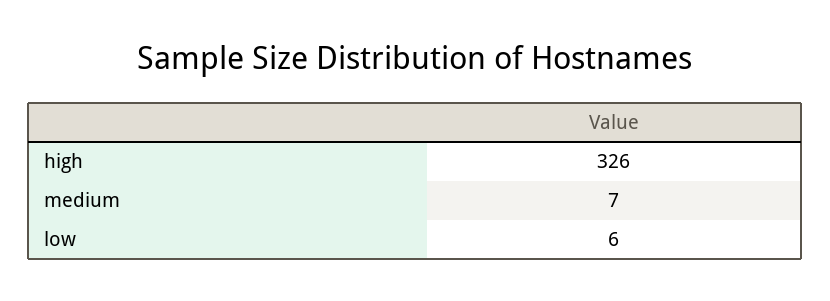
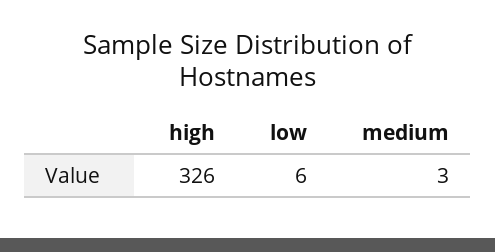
  {
    "high": 326,
-   "medium": 7,
+   "medium": 3,
    "low": 6
  }

